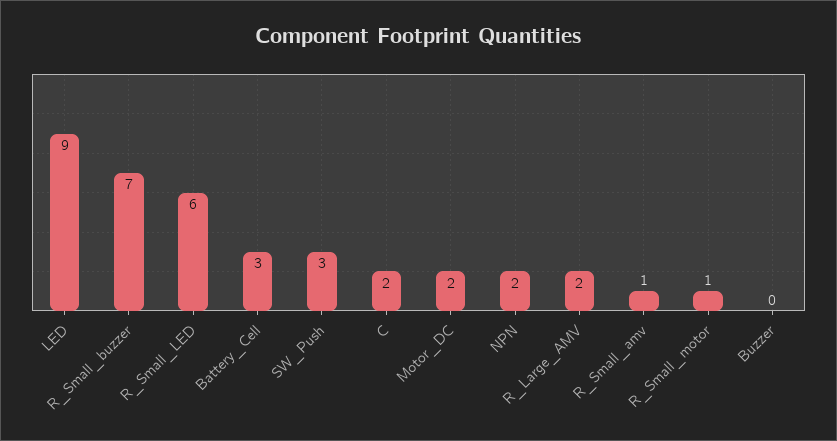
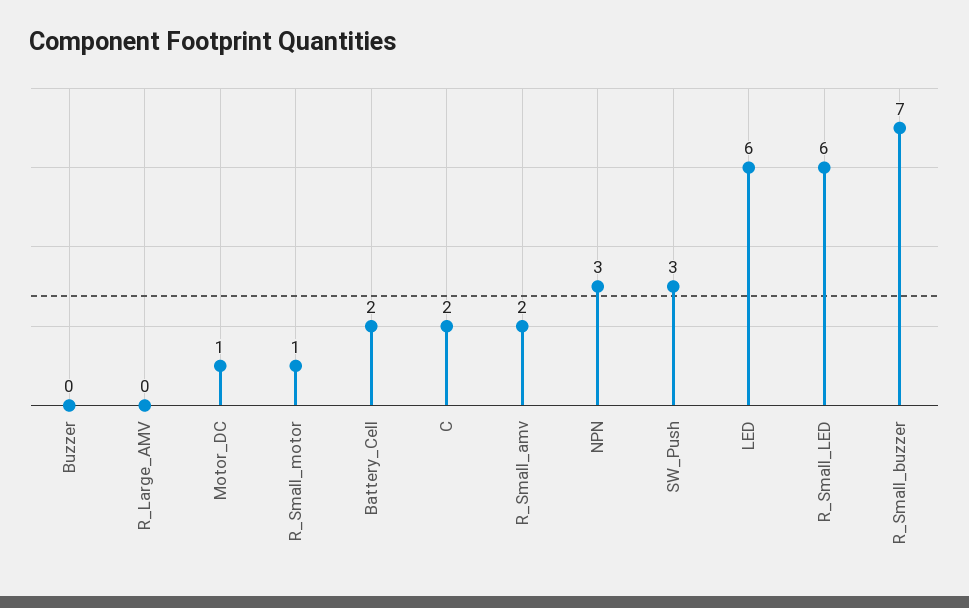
  {
-   "LED": 9,
+   "LED": 6,
    "R_Small_buzzer": 7,
    "R_Small_LED": 6,
-   "Battery_Cell": 3,
+   "Battery_Cell": 2,
    "SW_Push": 3,
    "C": 2,
-   "Motor_DC": 2,
+   "Motor_DC": 1,
-   "NPN": 2,
+   "NPN": 3,
-   "R_Large_AMV": 2,
+   "R_Large_AMV": 0,
-   "R_Small_amv": 1,
+   "R_Small_amv": 2,
    "R_Small_motor": 1,
    "Buzzer": 0
  }

